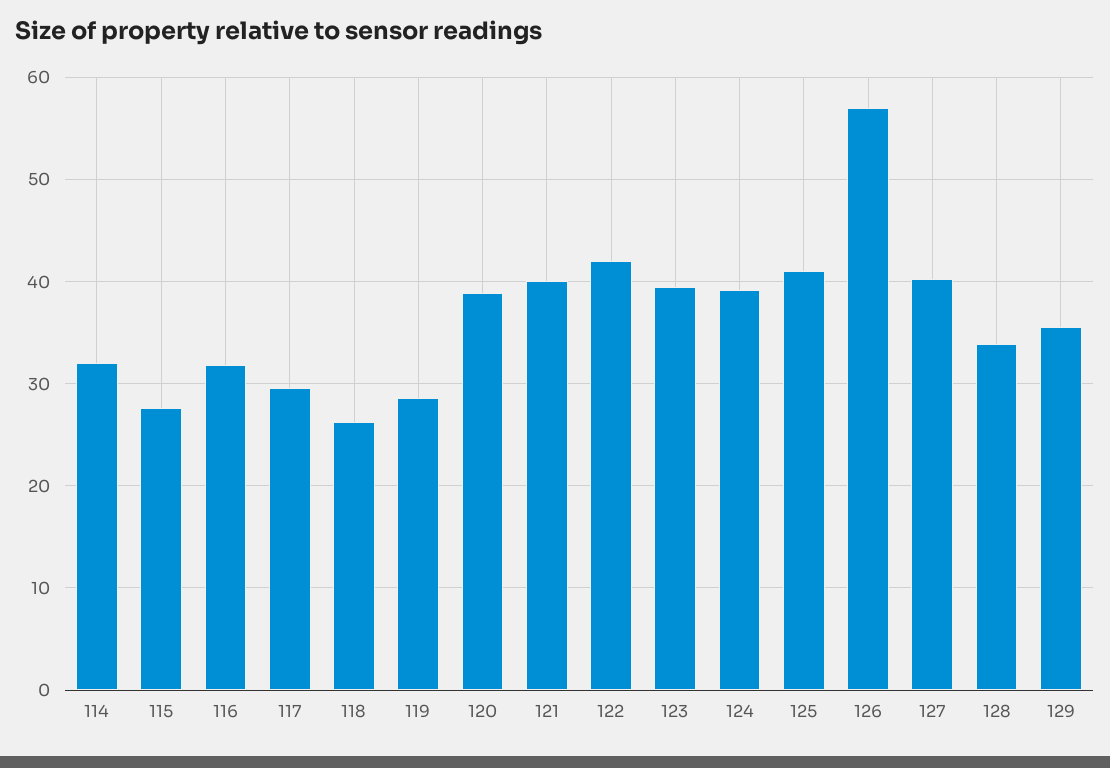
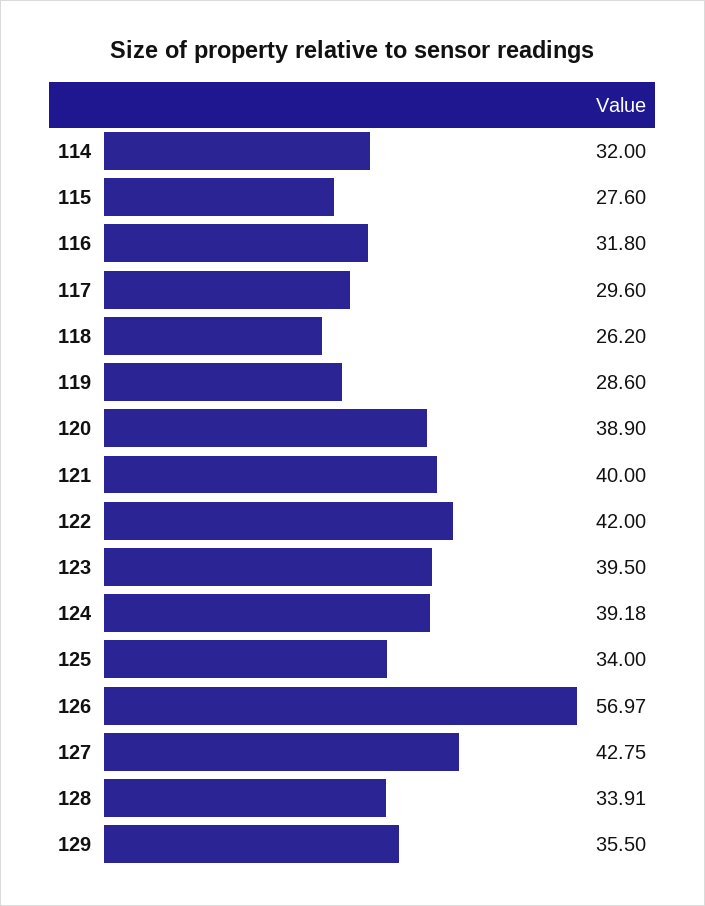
  {
    "114": 32,
    "115": 27.6,
    "116": 31.8,
    "117": 29.6,
    "118": 26.2,
    "119": 28.6,
    "120": 38.9,
    "121": 40,
    "122": 42,
    "123": 39.5,
    "124": 39.18,
-   "125": 41,
+   "125": 34,
    "126": 56.97,
-   "127": 40,
+   "127": 42.75,
    "128": 33.91,
    "129": 35.5
  }

